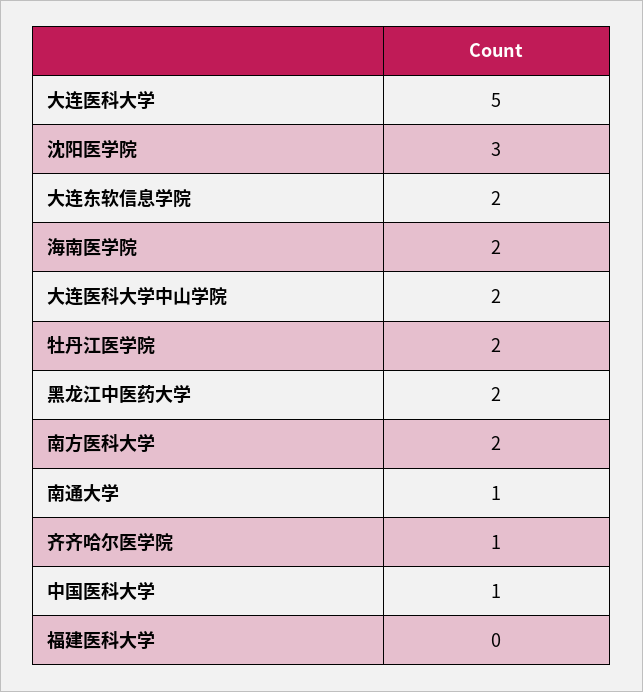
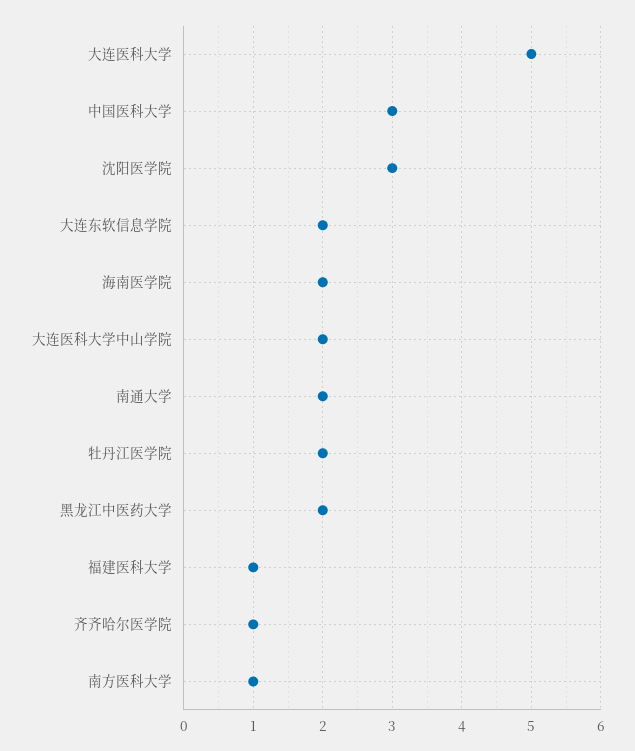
  {
    "大连医科大学": 5,
    "沈阳医学院": 3,
    "大连东软信息学院": 2,
    "海南医学院": 2,
    "大连医科大学中山学院": 2,
    "牡丹江医学院": 2,
    "黑龙江中医药大学": 2,
-   "南方医科大学": 2,
+   "南方医科大学": 1,
-   "南通大学": 1,
+   "南通大学": 2,
    "齐齐哈尔医学院": 1,
-   "中国医科大学": 1,
+   "中国医科大学": 3,
-   "福建医科大学": 0
+   "福建医科大学": 1
  }

